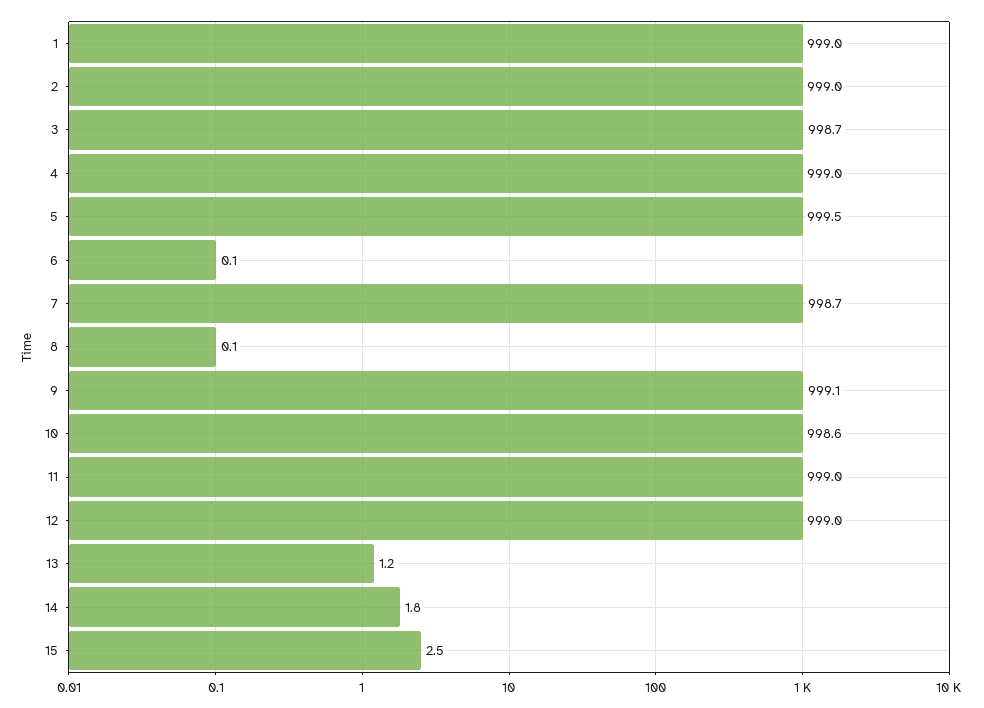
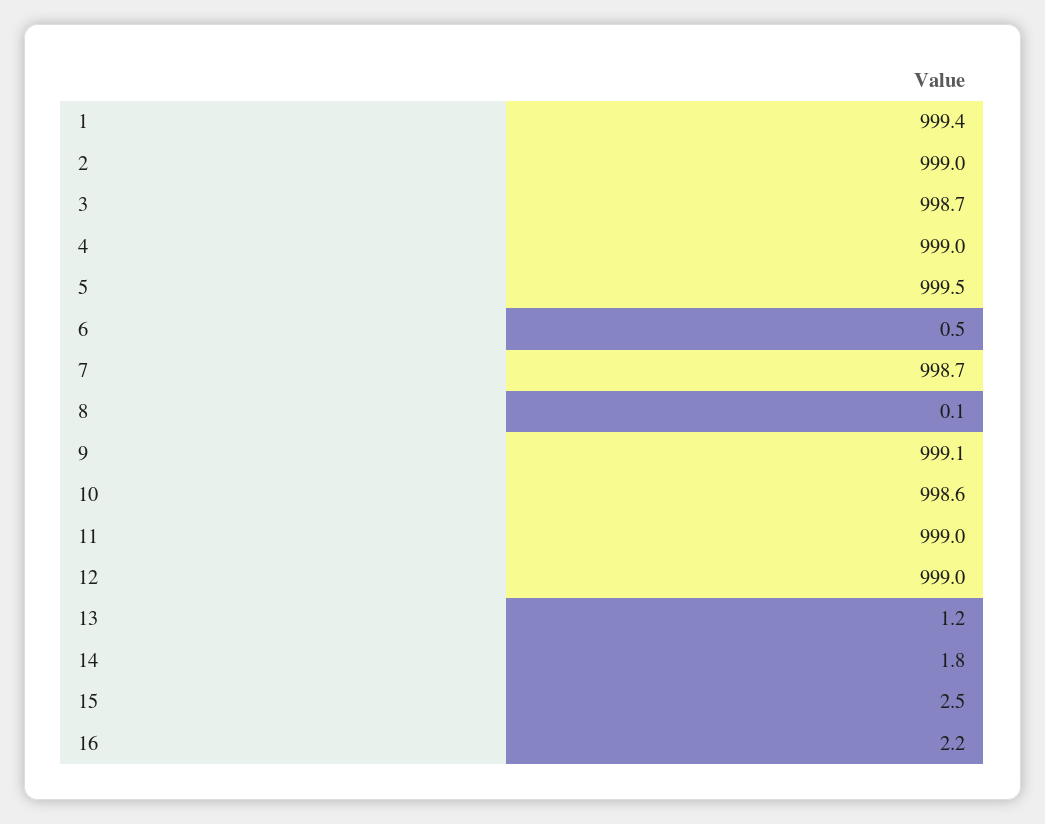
  {
-   "1": 999,
+   "1": 999.4,
    "2": 999,
    "3": 998.7,
    "4": 999,
    "5": 999.5,
-   "6": 0.1,
+   "6": 0.5,
    "7": 998.7,
    "8": 0.1,
    "9": 999.1,
    "10": 998.6,
    "11": 999,
    "12": 999,
    "13": 1.2,
    "14": 1.8,
-   "15": 2.5
+   "15": 2.5,
+   "16": 2.2
  }

